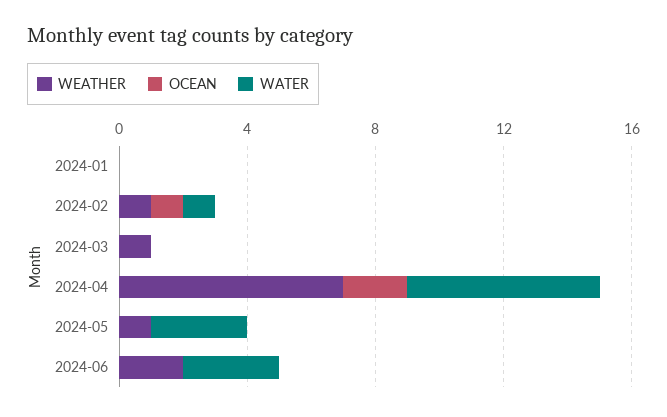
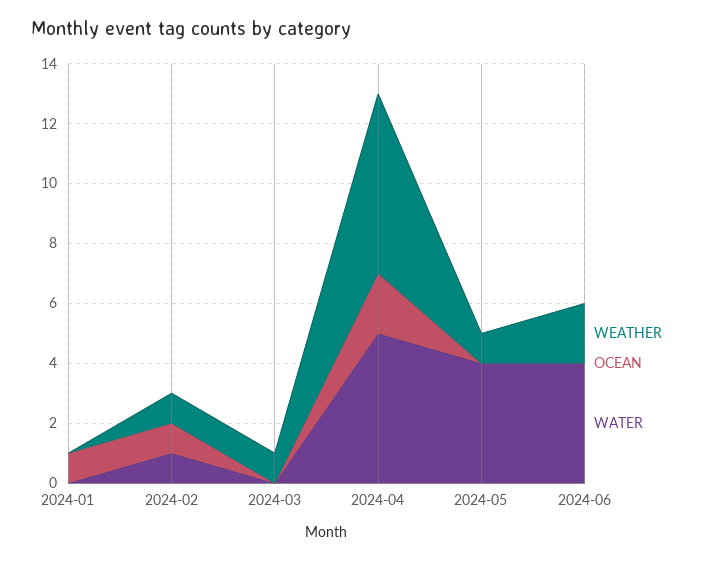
  {
    "WEATHER": {
      "2024-01": 0,
      "2024-02": 1,
      "2024-03": 1,
-     "2024-04": 7,
+     "2024-04": 6,
      "2024-05": 1,
      "2024-06": 2
    },
    "OCEAN": {
-     "2024-01": 0,
+     "2024-01": 1,
      "2024-02": 1,
      "2024-03": 0,
      "2024-04": 2,
      "2024-05": 0,
      "2024-06": 0
    },
    "WATER": {
      "2024-01": 0,
      "2024-02": 1,
      "2024-03": 0,
-     "2024-04": 6,
+     "2024-04": 5,
-     "2024-05": 3,
+     "2024-05": 4,
-     "2024-06": 3
+     "2024-06": 4
    }
  }

